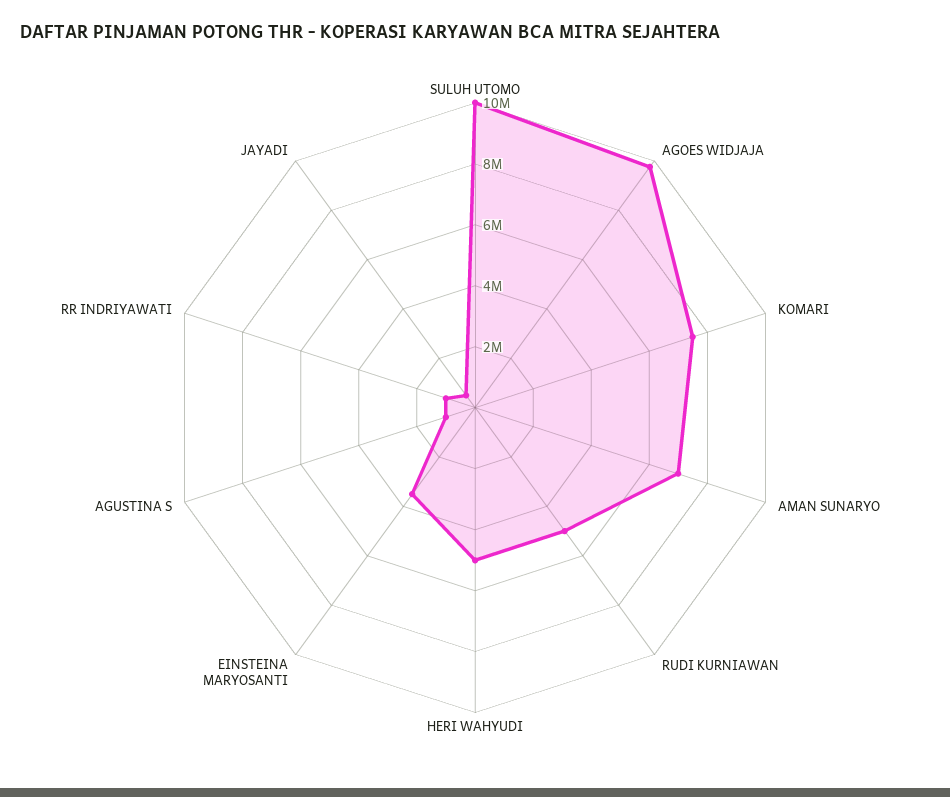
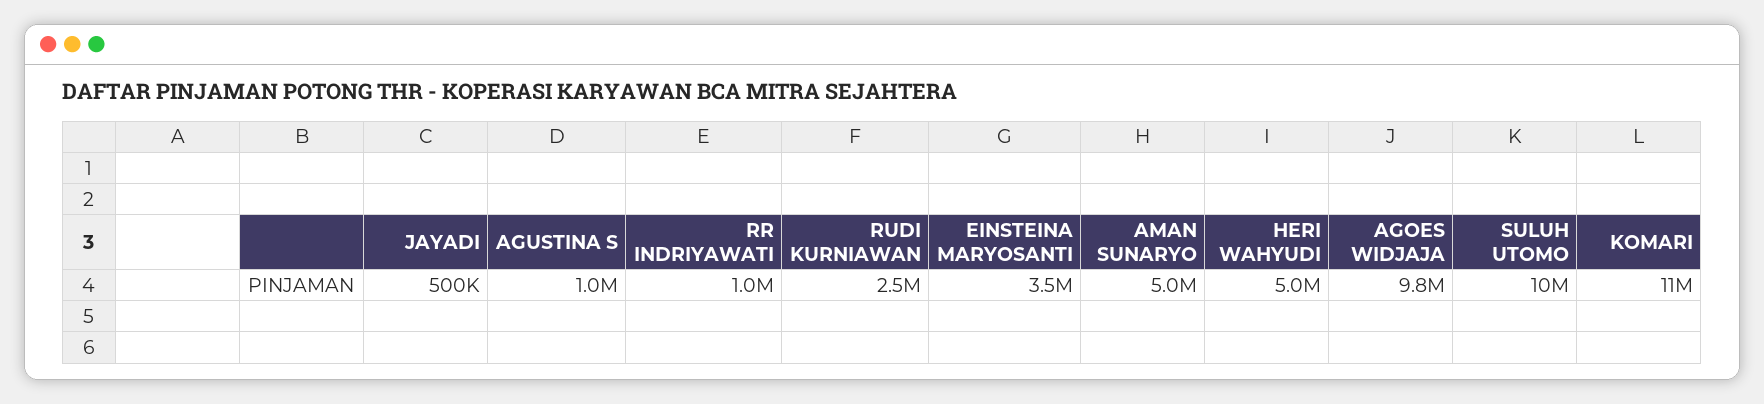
  {
    "SULUH UTOMO": 10000000,
    "AGOES WIDJAJA": 9800000,
-   "KOMARI": 7500000,
+   "KOMARI": 11000000,
-   "AMAN SUNARYO": 7000000,
+   "AMAN SUNARYO": 5000000,
-   "RUDI KURNIAWAN": 5000000,
+   "RUDI KURNIAWAN": 2500000,
    "HERI WAHYUDI": 5000000,
    "EINSTEINA MARYOSANTI": 3500000,
    "AGUSTINA S": 1000000,
    "RR INDRIYAWATI": 1000000,
    "JAYADI": 500000
  }

